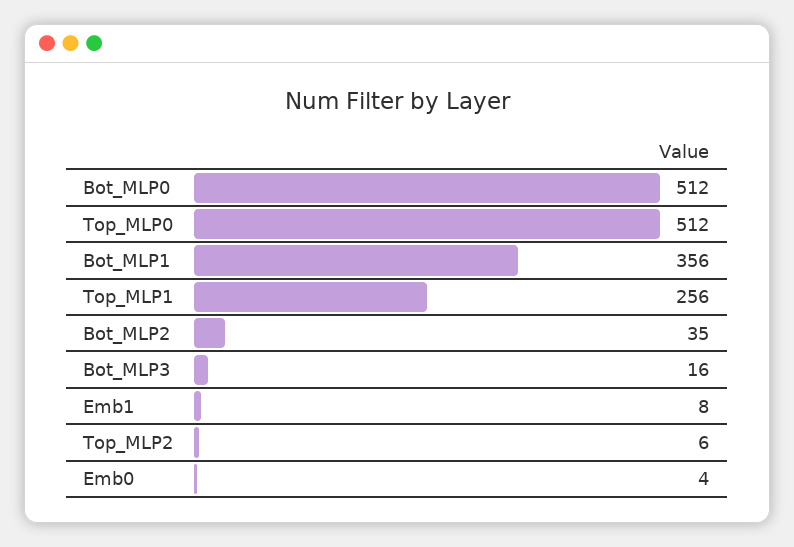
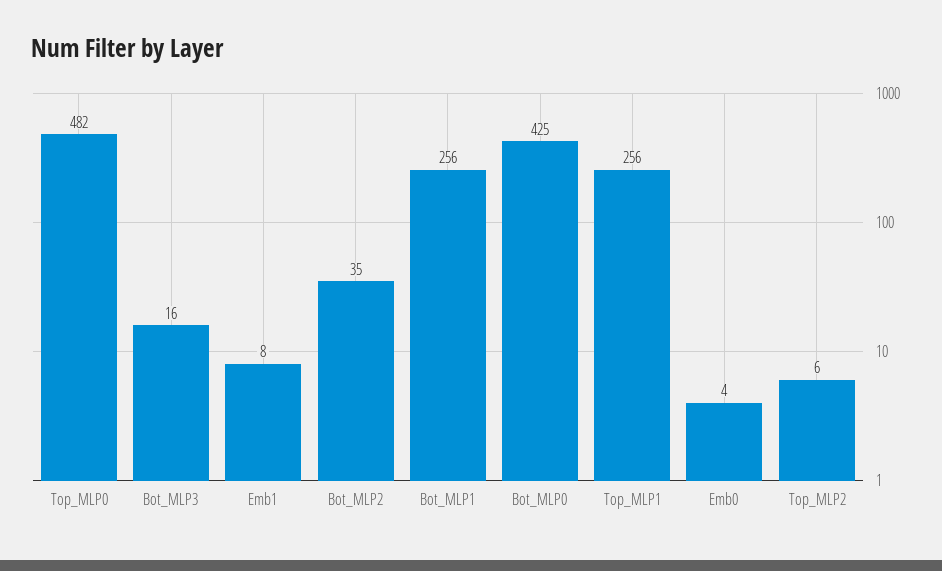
  {
-   "Bot_MLP0": 512,
+   "Bot_MLP0": 425,
-   "Top_MLP0": 512,
+   "Top_MLP0": 482,
-   "Bot_MLP1": 356,
+   "Bot_MLP1": 256,
    "Top_MLP1": 256,
    "Bot_MLP2": 35,
    "Bot_MLP3": 16,
    "Emb1": 8,
    "Top_MLP2": 6,
    "Emb0": 4
  }

